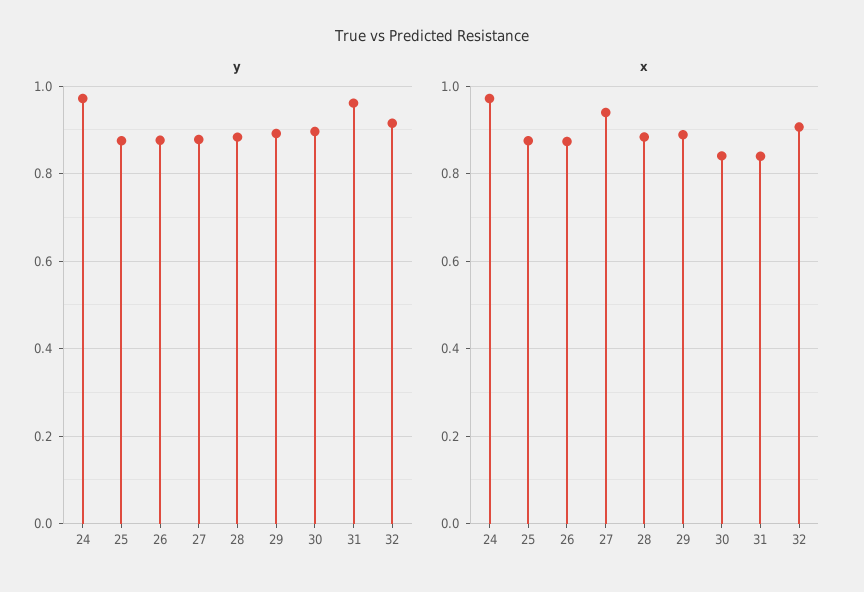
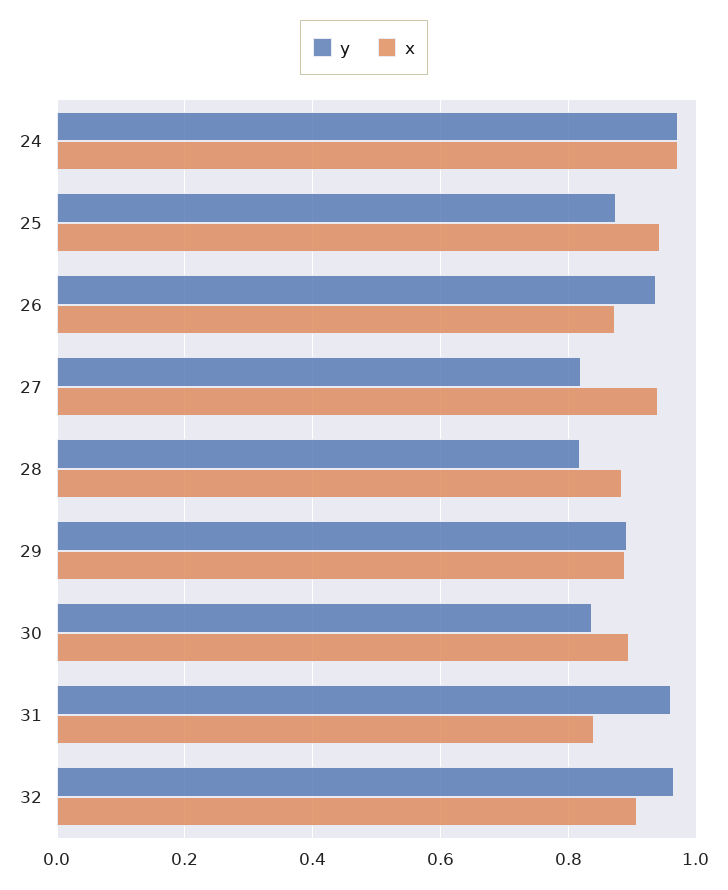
  {
    "y": {
      "24": 0.98,
      "25": 0.88,
-     "26": 0.88,
+     "26": 0.94,
-     "27": 0.88,
+     "27": 0.82,
-     "28": 0.88,
+     "28": 0.82,
      "29": 0.9,
-     "30": 0.9,
+     "30": 0.84,
      "31": 0.96,
-     "32": 0.92
+     "32": 0.96
    },
    "x": {
      "24": 0.98,
-     "25": 0.88,
+     "25": 0.94,
      "26": 0.88,
      "27": 0.94,
      "28": 0.88,
      "29": 0.88,
-     "30": 0.84,
+     "30": 0.9,
      "31": 0.84,
      "32": 0.9
    }
  }

